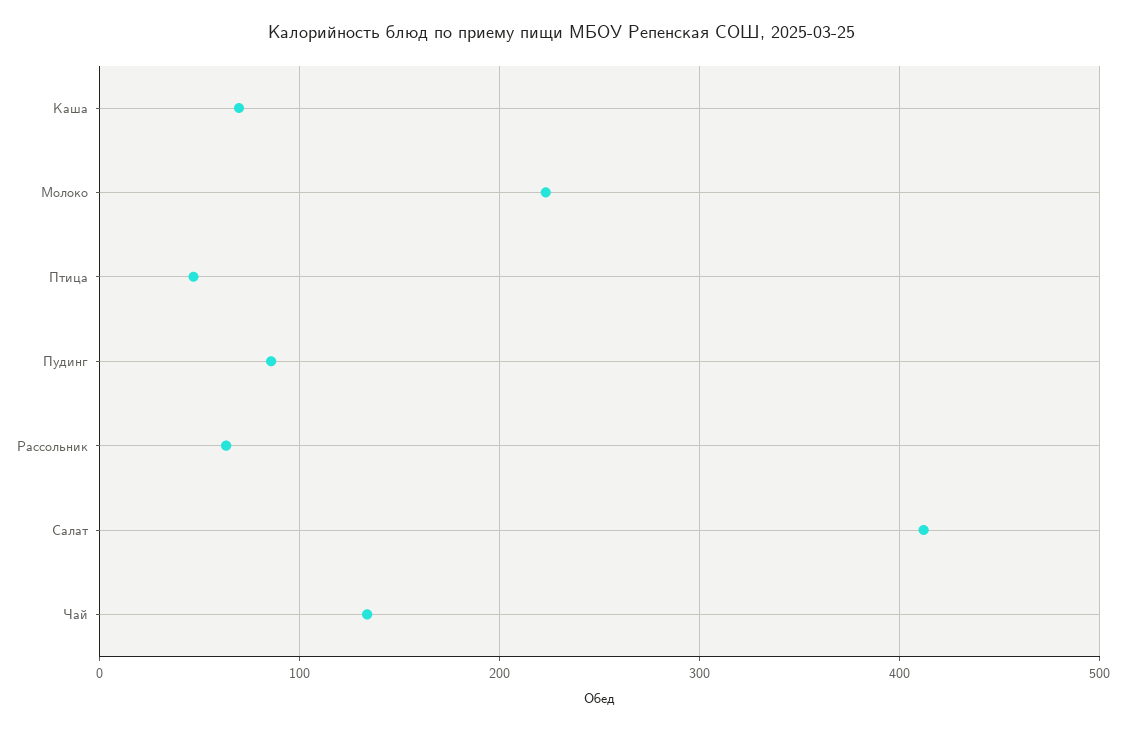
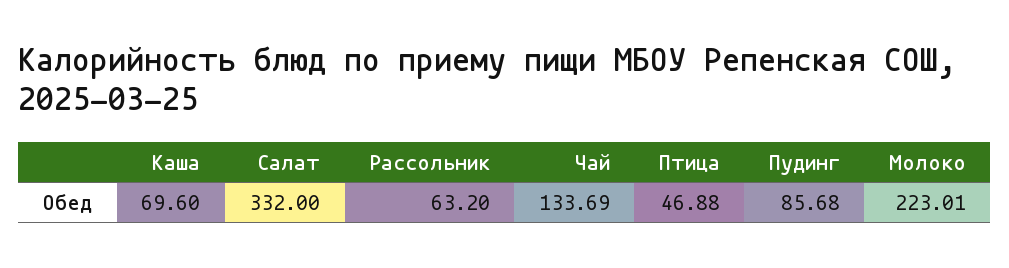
  {
    "Каша": 69.6,
    "Молоко": 223.01,
    "Птица": 46.88,
    "Пудинг": 85.68,
    "Рассольник": 63.2,
-   "Салат": 410,
+   "Салат": 332,
    "Чай": 133.69
  }

